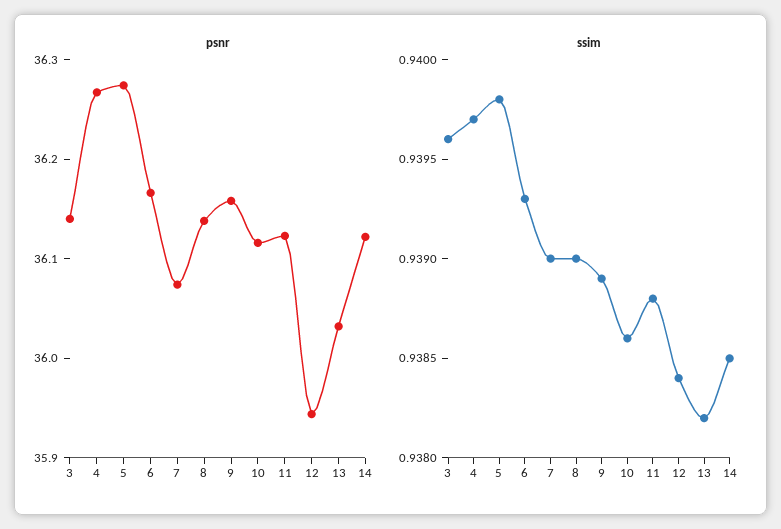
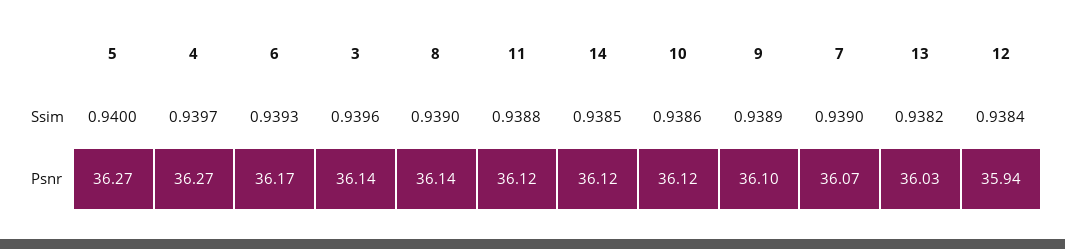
  {
    "psnr": {
      "3": 36.14,
      "4": 36.27,
      "5": 36.27,
      "6": 36.17,
      "7": 36.07,
      "8": 36.14,
-     "9": 36.16,
+     "9": 36.1,
      "10": 36.12,
      "11": 36.12,
      "12": 35.94,
      "13": 36.03,
      "14": 36.12
    },
    "ssim": {
      "3": 0.9396,
      "4": 0.9397,
-     "5": 0.9398,
+     "5": 0.94,
      "6": 0.9393,
      "7": 0.939,
      "8": 0.939,
      "9": 0.9389,
      "10": 0.9386,
      "11": 0.9388,
      "12": 0.9384,
      "13": 0.9382,
      "14": 0.9385
    }
  }

